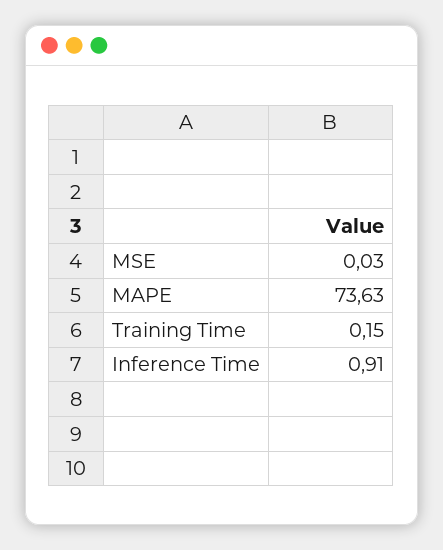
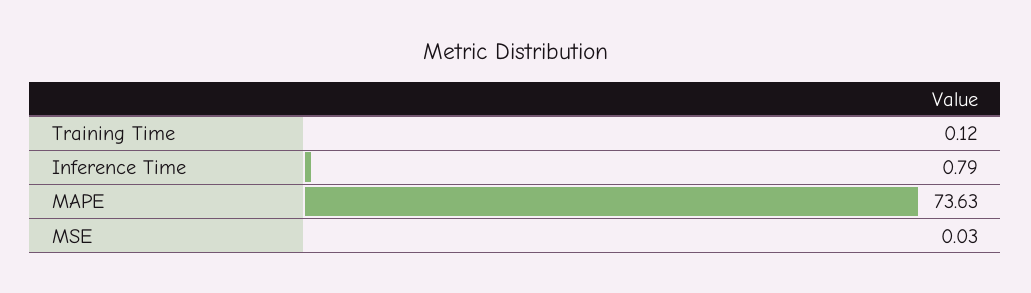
  {
    "MSE": 0.03,
    "MAPE": 73.63,
-   "Training Time": 0.15,
+   "Training Time": 0.12,
-   "Inference Time": 0.91
+   "Inference Time": 0.79
  }

